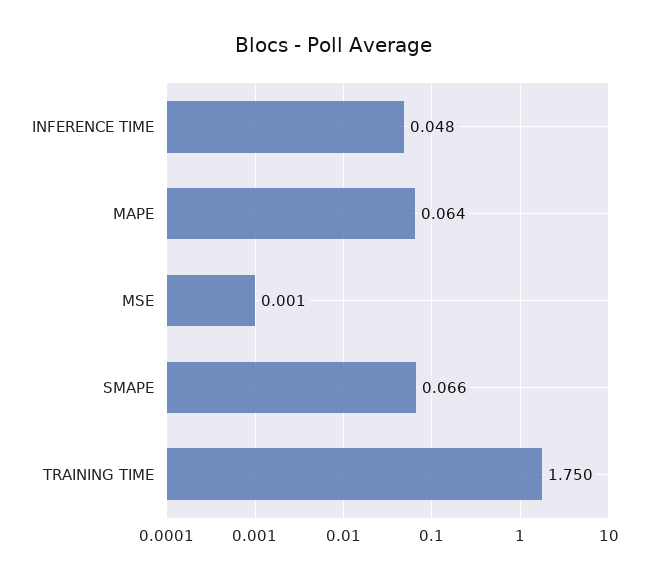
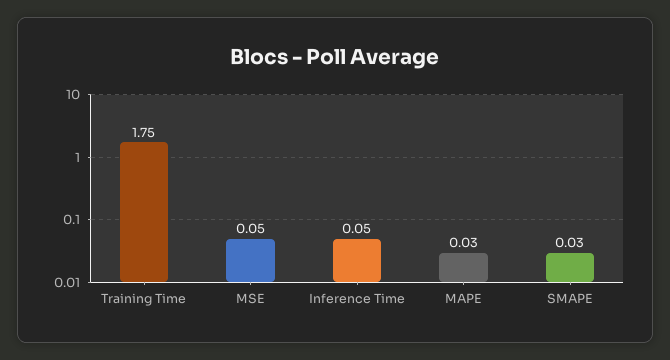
  {
    "INFERENCE TIME": 0.048,
-   "MAPE": 0.064,
+   "MAPE": 0.03,
-   "MSE": 0.001,
+   "MSE": 0.05,
-   "SMAPE": 0.066,
+   "SMAPE": 0.03,
    "TRAINING TIME": 1.75
  }

